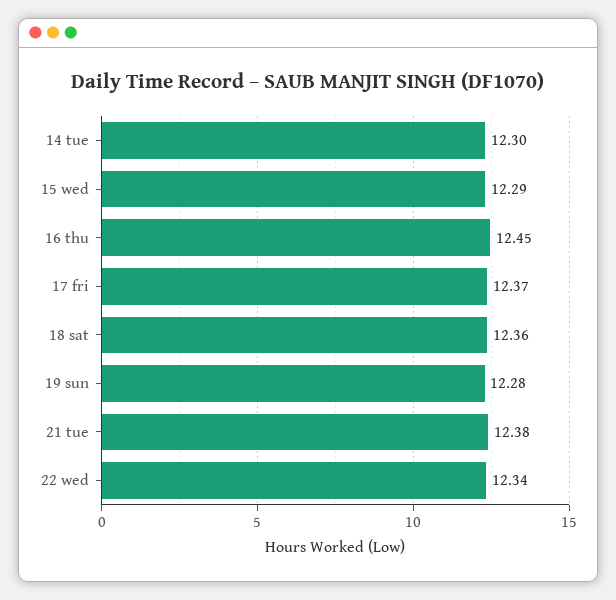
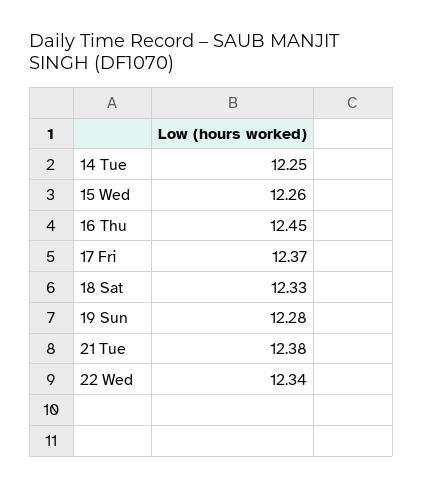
  {
-   "14 tue": 12.3,
+   "14 tue": 12.25,
-   "15 wed": 12.29,
+   "15 wed": 12.26,
    "16 thu": 12.45,
    "17 fri": 12.37,
-   "18 sat": 12.36,
+   "18 sat": 12.33,
    "19 sun": 12.28,
    "21 tue": 12.38,
    "22 wed": 12.34
  }

